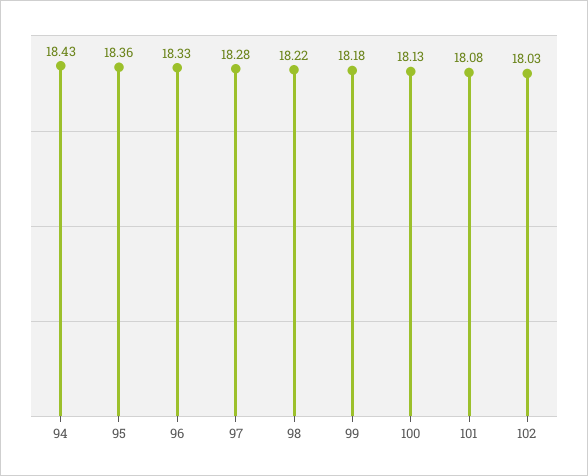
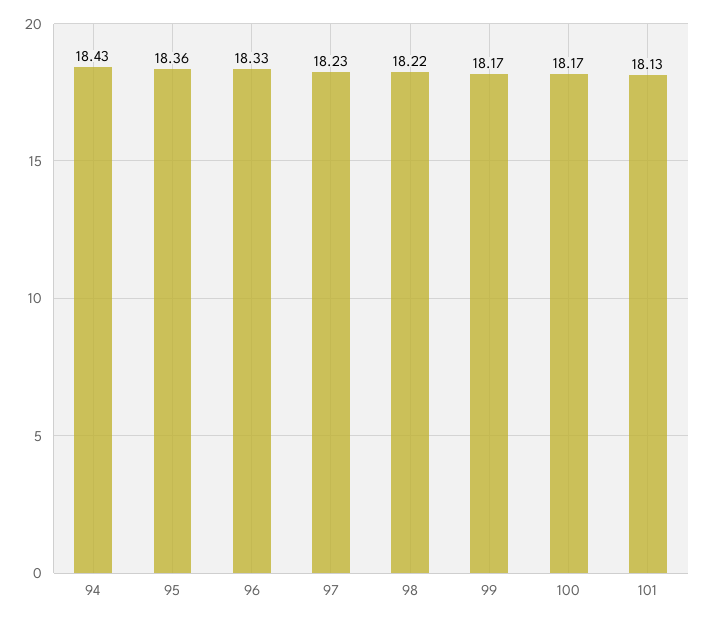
  {
    "94": 18.43,
    "95": 18.36,
    "96": 18.33,
-   "97": 18.28,
+   "97": 18.23,
    "98": 18.22,
-   "99": 18.18,
+   "99": 18.17,
-   "100": 18.13,
+   "100": 18.17,
-   "101": 18.08,
+   "101": 18.13
-   "102": 18.03
  }

